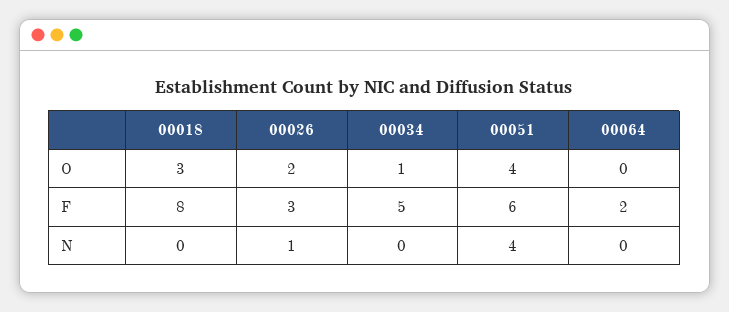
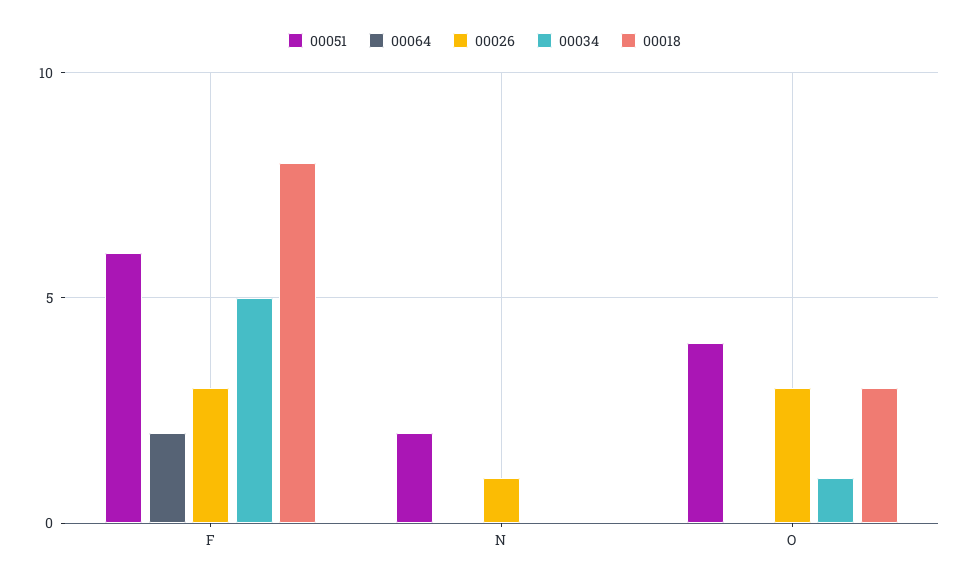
  {
    "00018": {
      "O": 3,
      "F": 8,
      "N": 0
    },
    "00026": {
-     "O": 2,
+     "O": 3,
      "F": 3,
      "N": 1
    },
    "00034": {
      "O": 1,
      "F": 5,
      "N": 0
    },
    "00051": {
      "O": 4,
      "F": 6,
-     "N": 4
+     "N": 2
    },
    "00064": {
      "O": 0,
      "F": 2,
      "N": 0
    }
  }

